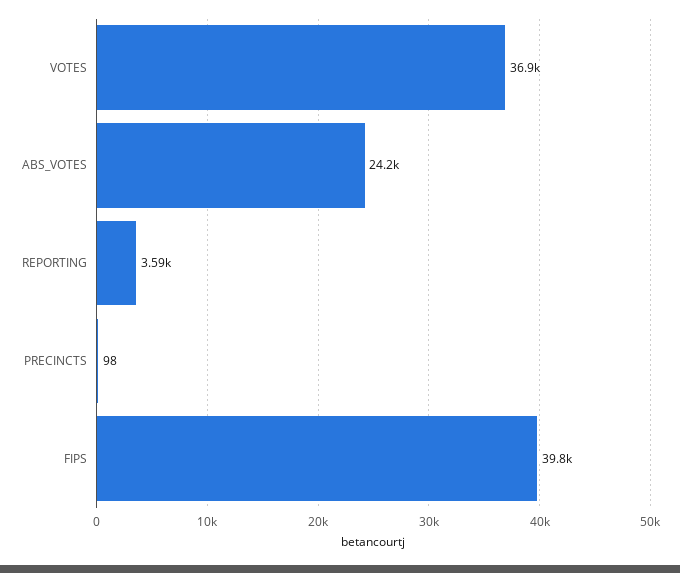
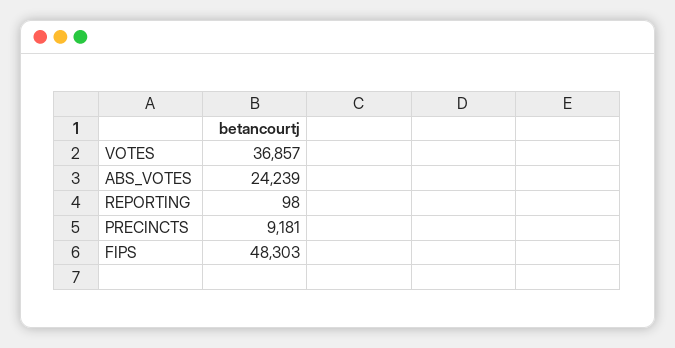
  {
    "VOTES": 36857,
    "ABS_VOTES": 24239,
-   "REPORTING": 3590,
+   "REPORTING": 98,
-   "PRECINCTS": 98,
+   "PRECINCTS": 9181,
-   "FIPS": 39800
+   "FIPS": 48303
  }

